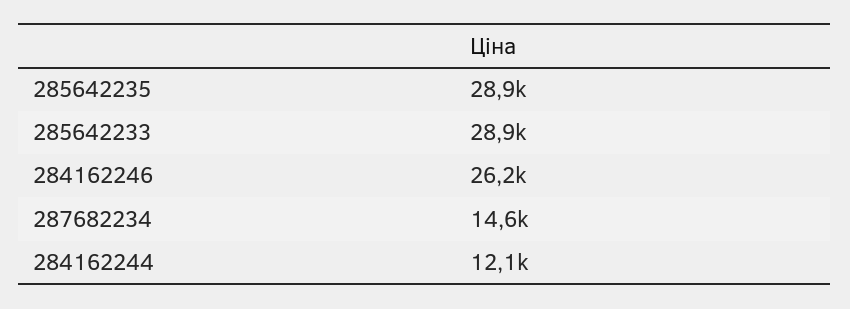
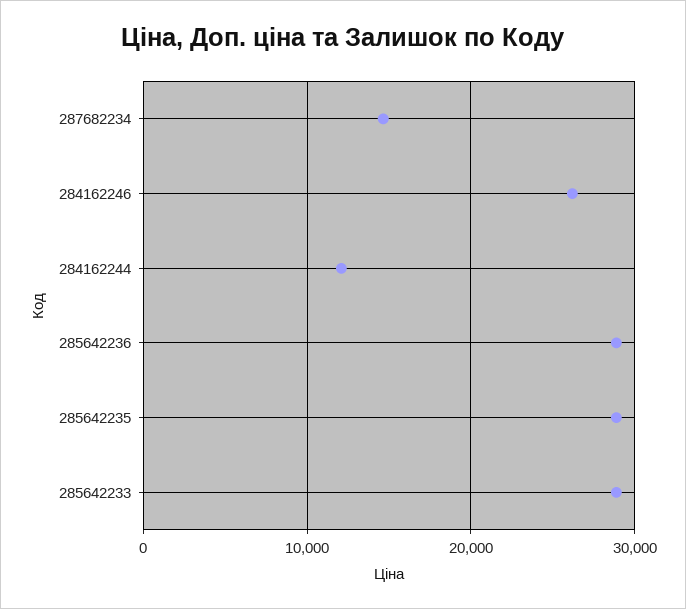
  {
    "285642235": 28900,
    "285642233": 28900,
    "284162246": 26200,
    "287682234": 14600,
-   "284162244": 12100
+   "284162244": 12100,
+   "285642236": 29000
  }

